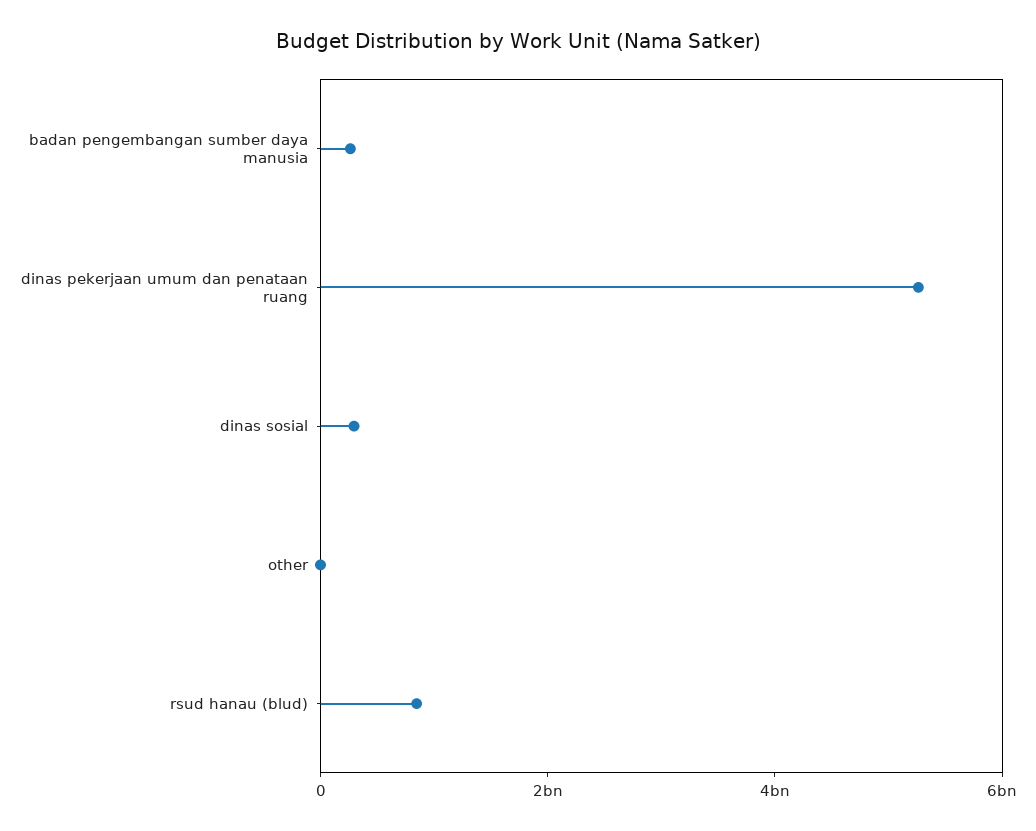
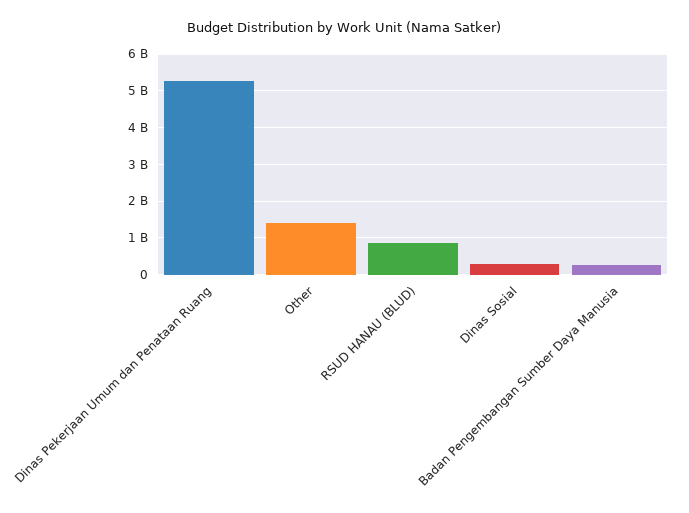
  {
    "badan pengembangan sumber daya manusia": 200000000,
    "dinas pekerjaan umum dan penataan ruang": 5200000000,
    "dinas sosial": 200000000,
-   "other": 0,
+   "other": 1400000000,
    "rsud hanau (blud)": 800000000
  }

